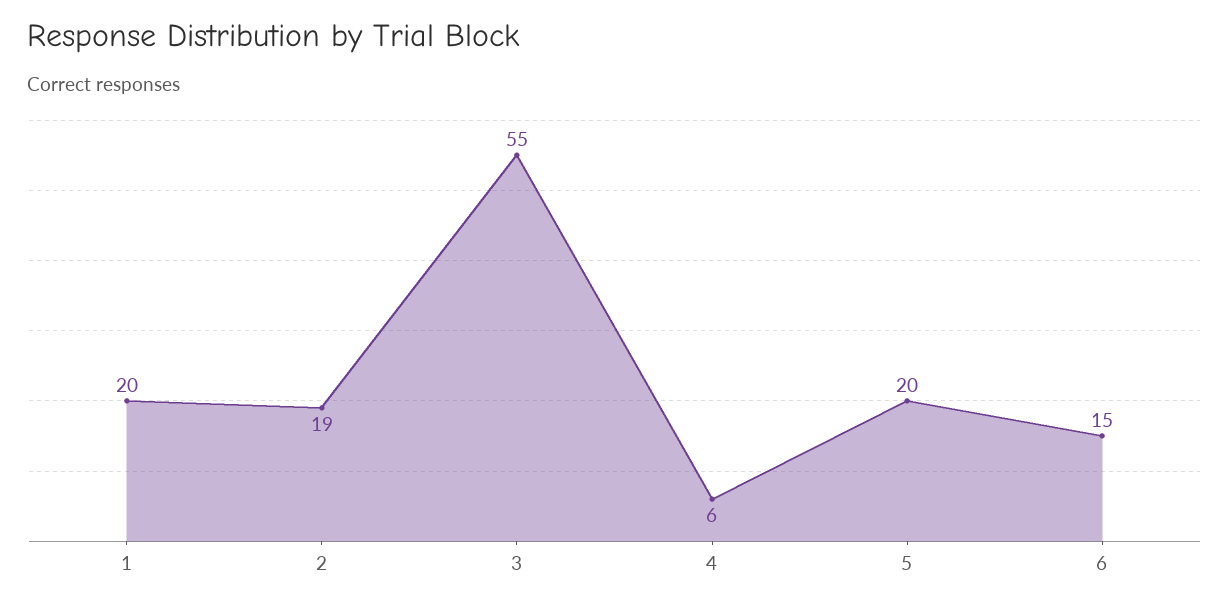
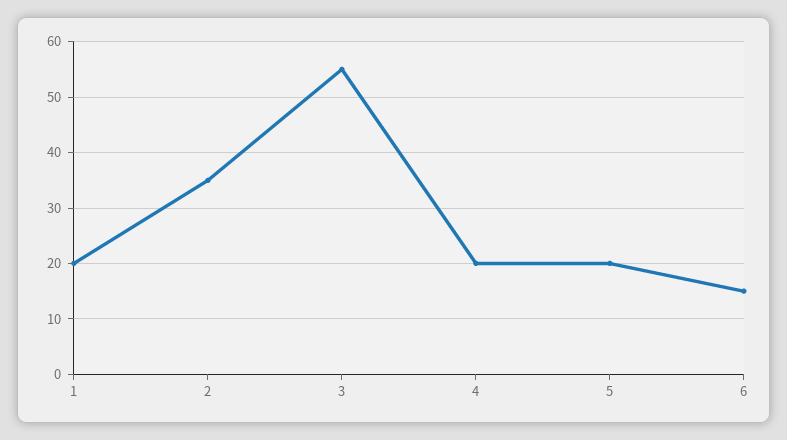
  {
    "1": 20,
-   "2": 19,
+   "2": 35,
    "3": 55,
-   "4": 6,
+   "4": 20,
    "5": 20,
    "6": 15
  }

